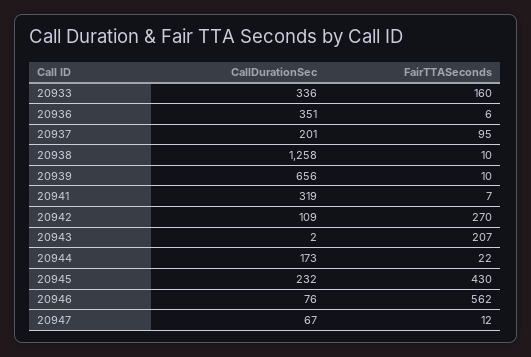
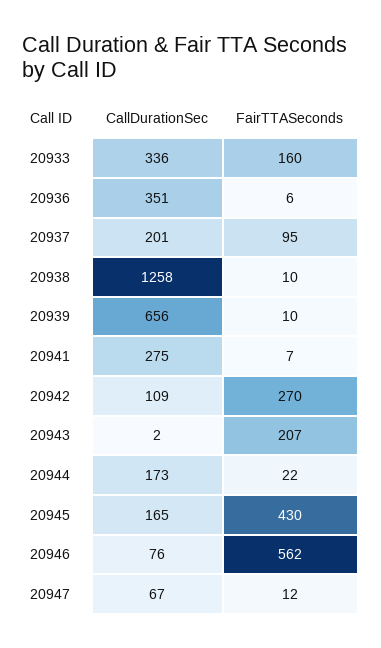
  {
    "CallDurationSec": {
      "20933": 336,
      "20936": 351,
      "20937": 201,
      "20938": 1258,
      "20939": 656,
-     "20941": 319,
+     "20941": 275,
      "20942": 109,
      "20943": 2,
      "20944": 173,
-     "20945": 232,
+     "20945": 165,
      "20946": 76,
      "20947": 67
    },
    "FairTTASeconds": {
      "20933": 160,
      "20936": 6,
      "20937": 95,
      "20938": 10,
      "20939": 10,
      "20941": 7,
      "20942": 270,
      "20943": 207,
      "20944": 22,
      "20945": 430,
      "20946": 562,
      "20947": 12
    }
  }

